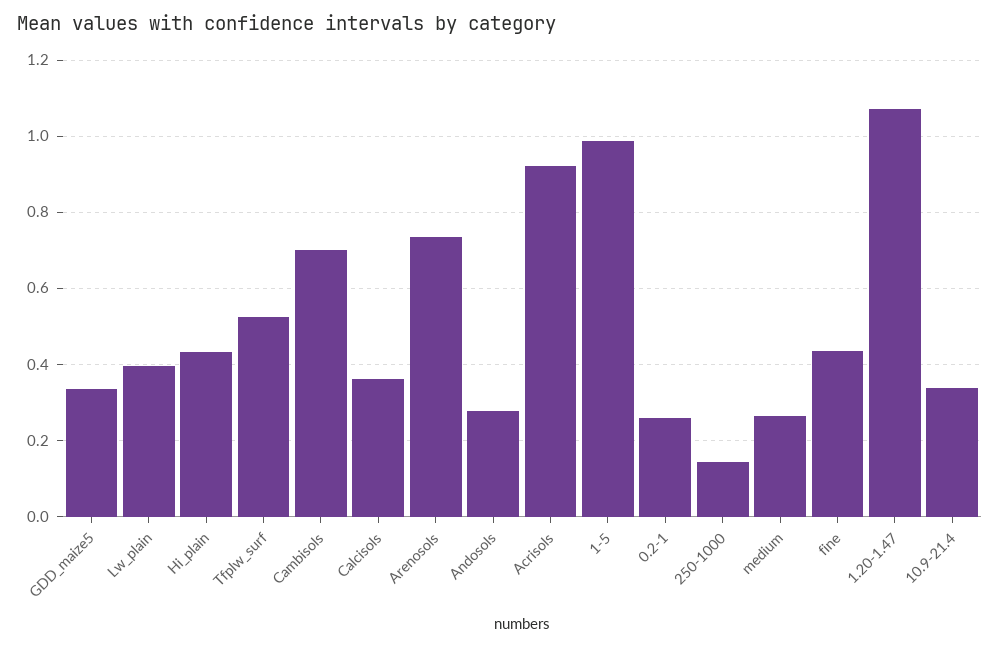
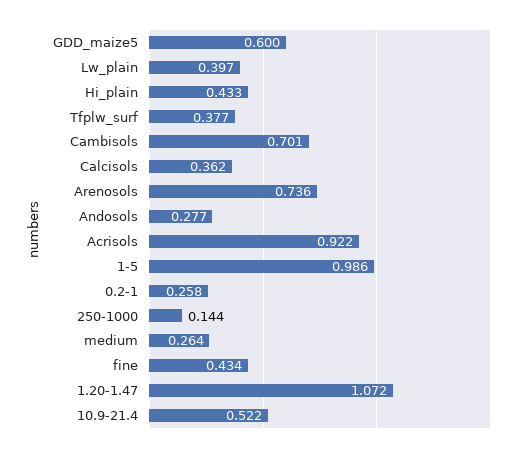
  {
-   "GDD_maize5": 0.34,
+   "GDD_maize5": 0.6,
    "Lw_plain": 0.397,
    "Hi_plain": 0.433,
-   "Tfplw_surf": 0.52,
+   "Tfplw_surf": 0.377,
    "Cambisols": 0.701,
    "Calcisols": 0.362,
    "Arenosols": 0.736,
    "Andosols": 0.277,
    "Acrisols": 0.922,
    "1-5": 0.986,
    "0.2-1": 0.258,
    "250-1000": 0.144,
    "medium": 0.264,
    "fine": 0.434,
    "1.20-1.47": 1.072,
-   "10.9-21.4": 0.34
+   "10.9-21.4": 0.522
  }

